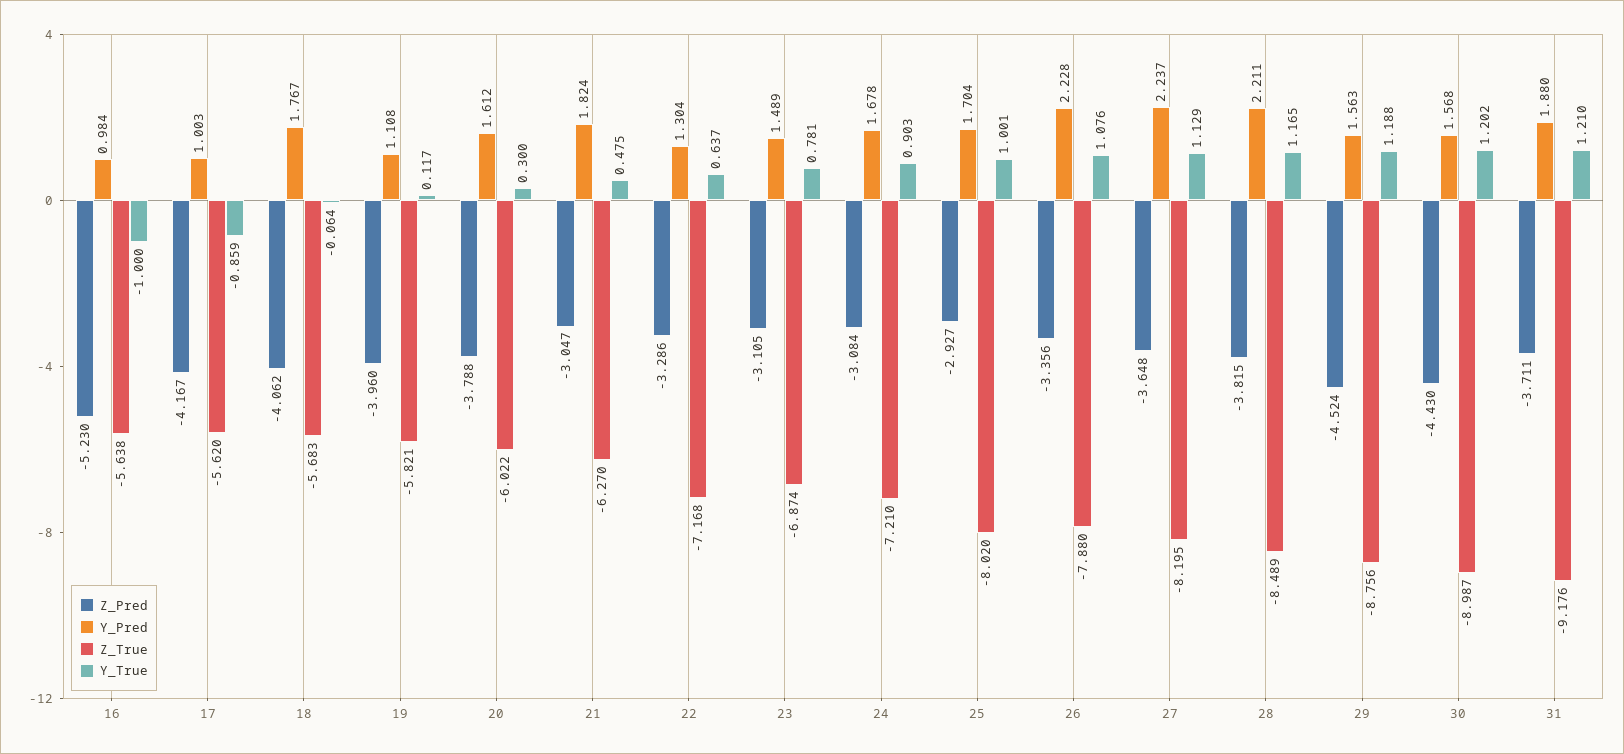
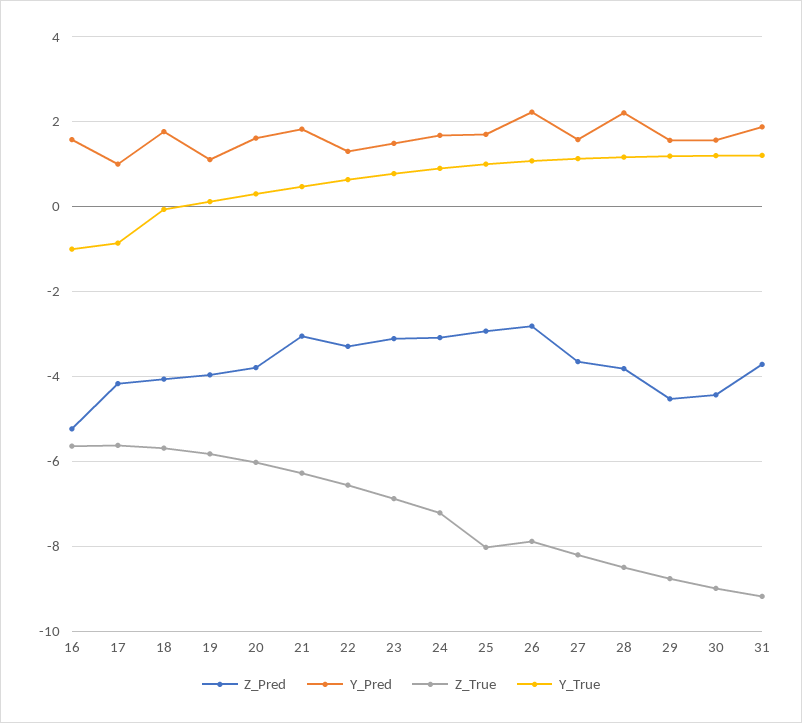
  {
    "Z_Pred": {
      "16": -5.23,
      "17": -4.167,
      "18": -4.062,
      "19": -3.96,
      "20": -3.788,
      "21": -3.047,
      "22": -3.286,
      "23": -3.105,
      "24": -3.084,
      "25": -2.927,
-     "26": -3.356,
+     "26": -2.8,
      "27": -3.648,
      "28": -3.815,
      "29": -4.524,
      "30": -4.43,
      "31": -3.711
    },
    "Y_Pred": {
-     "16": 0.984,
+     "16": 1.6,
      "17": 1.003,
      "18": 1.767,
      "19": 1.108,
      "20": 1.612,
      "21": 1.824,
      "22": 1.304,
      "23": 1.489,
      "24": 1.678,
      "25": 1.704,
      "26": 2.228,
-     "27": 2.237,
+     "27": 1.6,
      "28": 2.211,
      "29": 1.563,
      "30": 1.568,
      "31": 1.88
    },
    "Z_True": {
      "16": -5.638,
      "17": -5.62,
      "18": -5.683,
      "19": -5.821,
      "20": -6.022,
      "21": -6.27,
-     "22": -7.168,
+     "22": -6.6,
      "23": -6.874,
      "24": -7.21,
      "25": -8.02,
      "26": -7.88,
      "27": -8.195,
      "28": -8.489,
      "29": -8.756,
      "30": -8.987,
      "31": -9.176
    },
    "Y_True": {
      "16": -1,
      "17": -0.859,
      "18": -0.064,
      "19": 0.117,
      "20": 0.3,
      "21": 0.475,
      "22": 0.637,
      "23": 0.781,
      "24": 0.903,
      "25": 1.001,
      "26": 1.076,
      "27": 1.129,
      "28": 1.165,
      "29": 1.188,
      "30": 1.202,
      "31": 1.21
    }
  }

